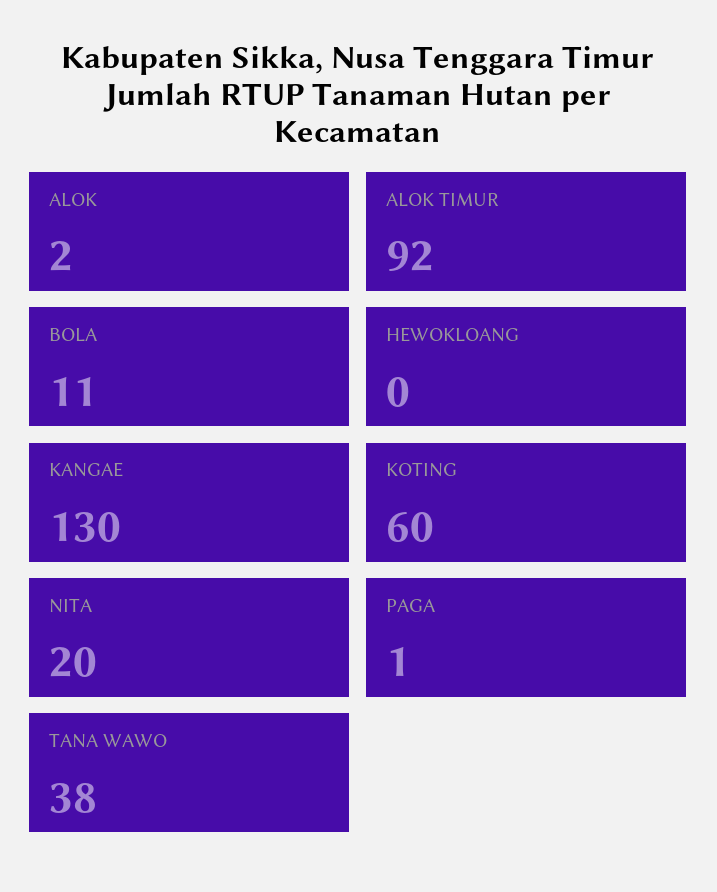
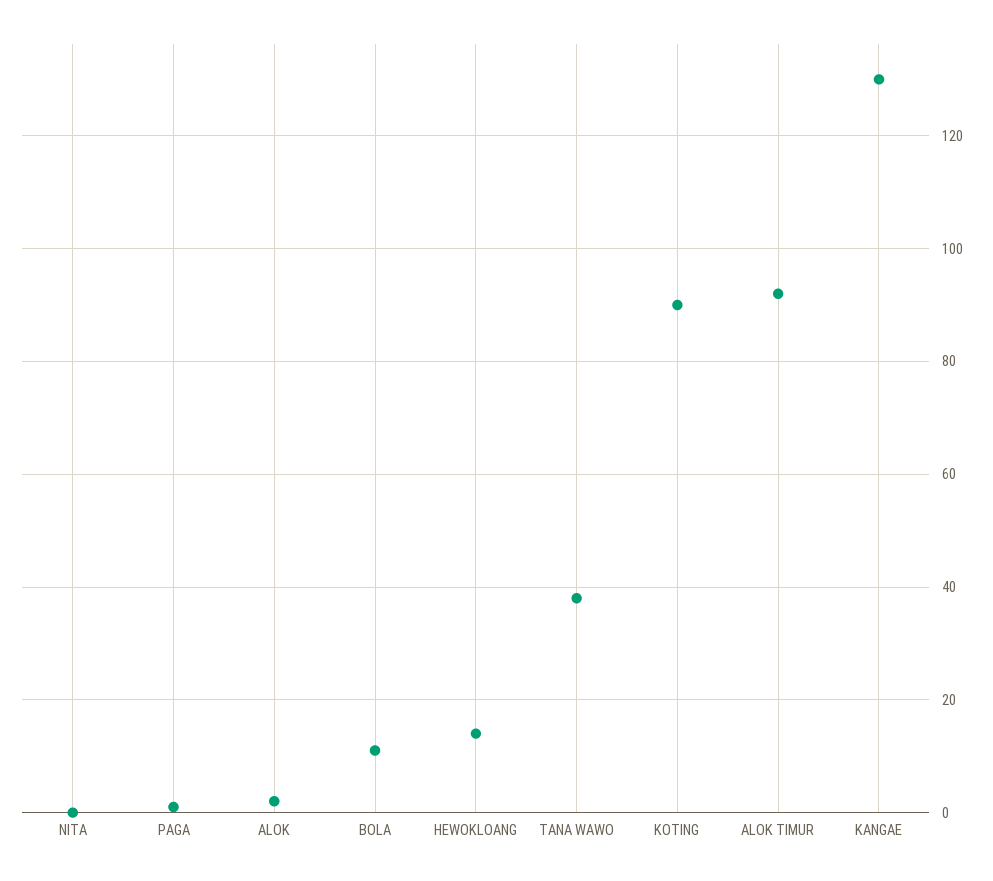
  {
    "ALOK": 2,
    "ALOK TIMUR": 92,
    "BOLA": 11,
-   "HEWOKLOANG": 0,
+   "HEWOKLOANG": 15,
    "KANGAE": 130,
-   "KOTING": 60,
+   "KOTING": 90,
-   "NITA": 20,
+   "NITA": 0,
    "PAGA": 1,
    "TANA WAWO": 38
  }

